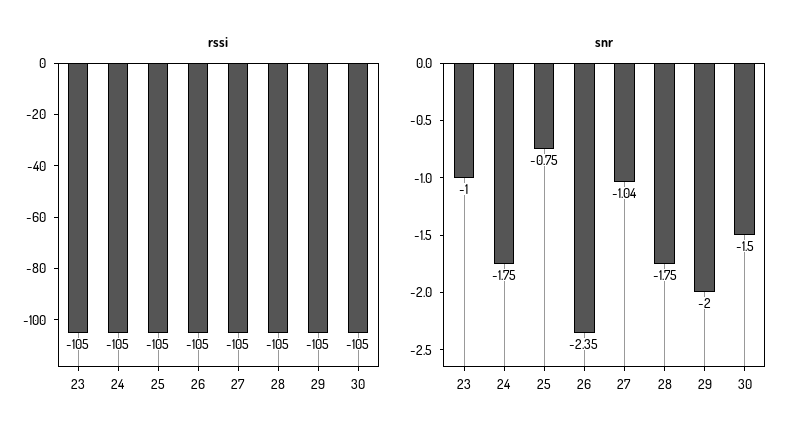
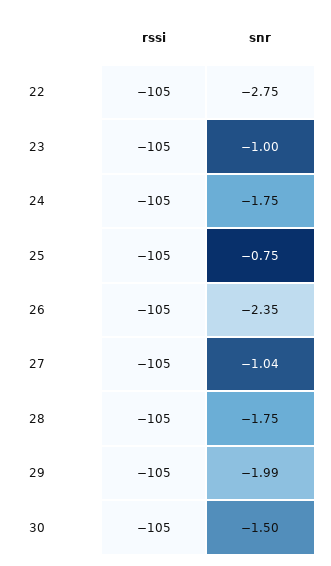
  {
    "rssi": {
      "23": -105,
      "24": -105,
      "25": -105,
      "26": -105,
      "27": -105,
      "28": -105,
      "29": -105,
-     "30": -105
+     "30": -105,
+     "22": -105
    },
    "snr": {
      "23": -1,
      "24": -1.75,
      "25": -0.75,
      "26": -2.35,
      "27": -1.04,
      "28": -1.75,
-     "29": -2,
+     "29": -1.99,
-     "30": -1.5
+     "30": -1.5,
+     "22": -2.75
    }
  }

